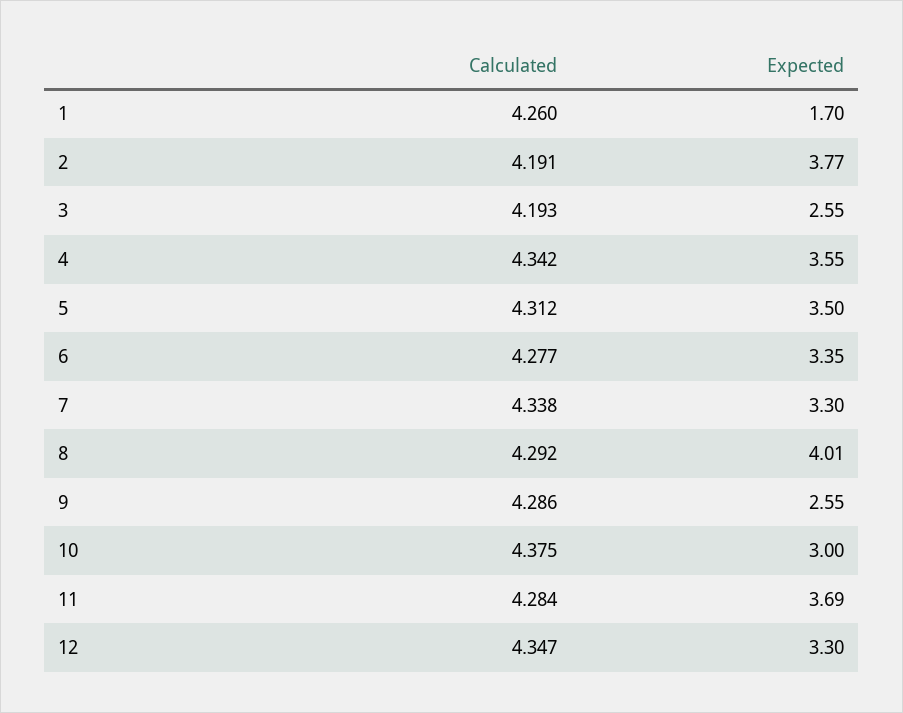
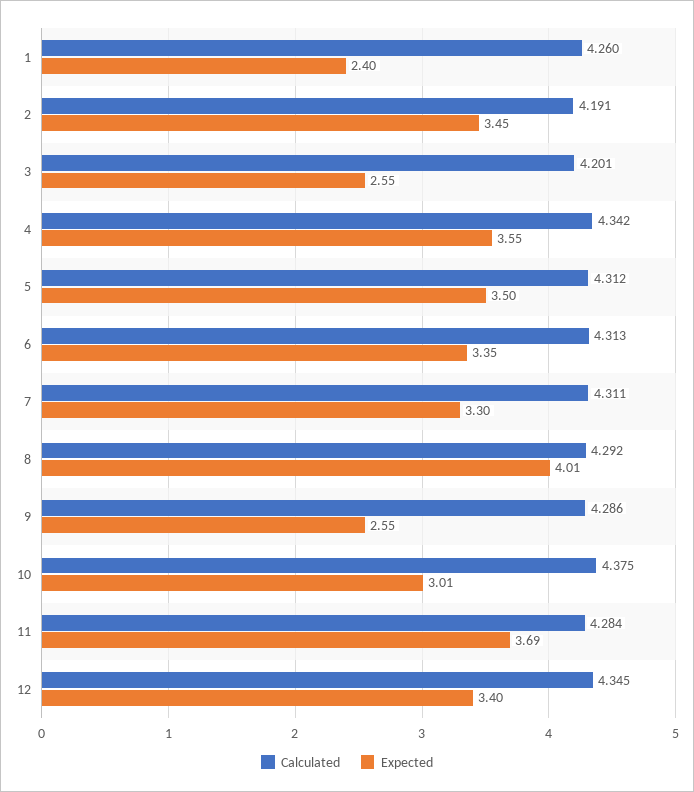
  {
    "Calculated": {
      "1": 4.26,
      "2": 4.191,
-     "3": 4.193,
+     "3": 4.201,
      "4": 4.342,
      "5": 4.312,
-     "6": 4.277,
+     "6": 4.313,
-     "7": 4.338,
+     "7": 4.311,
      "8": 4.292,
      "9": 4.286,
      "10": 4.375,
      "11": 4.284,
-     "12": 4.347
+     "12": 4.345
    },
    "Expected": {
-     "1": 1.7,
+     "1": 2.4,
-     "2": 3.77,
+     "2": 3.45,
      "3": 2.55,
      "4": 3.55,
      "5": 3.5,
      "6": 3.35,
      "7": 3.3,
      "8": 4.01,
      "9": 2.55,
-     "10": 3,
+     "10": 3.01,
      "11": 3.69,
-     "12": 3.3
+     "12": 3.4
    }
  }

